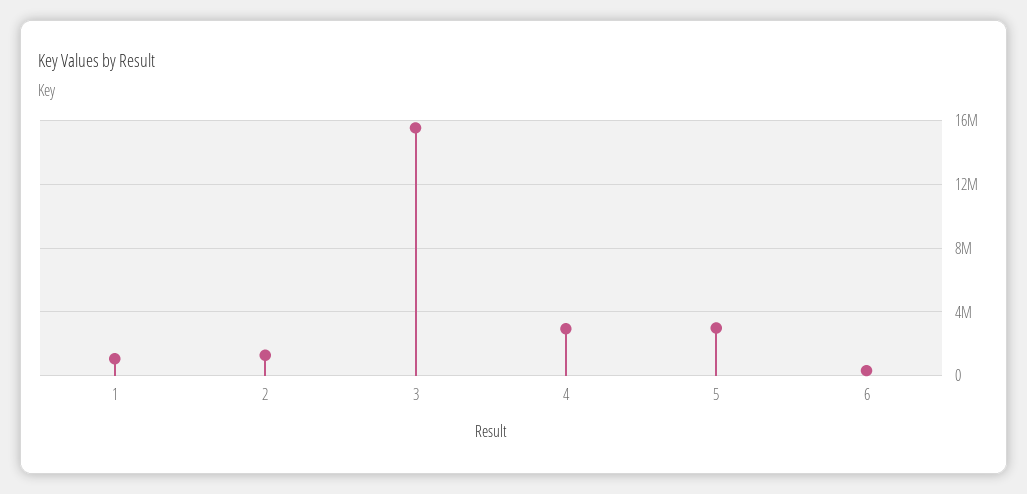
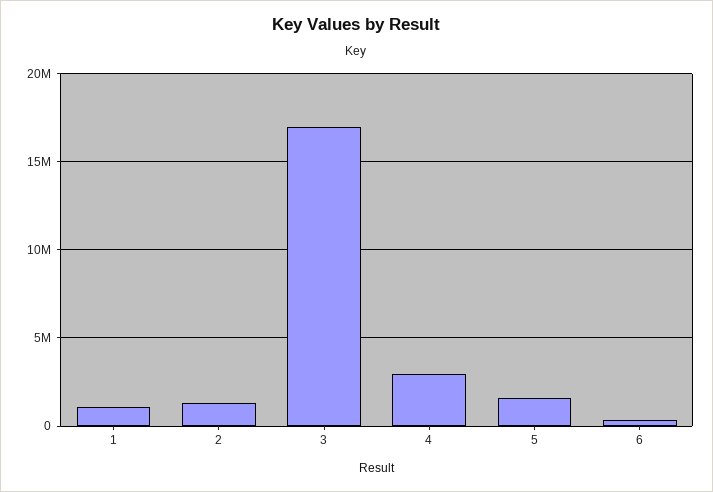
  {
    "1": 1000000,
    "2": 1500000,
-   "3": 15500000,
+   "3": 17000000,
    "4": 3000000,
-   "5": 3000000,
+   "5": 1500000,
    "6": 500000
  }

